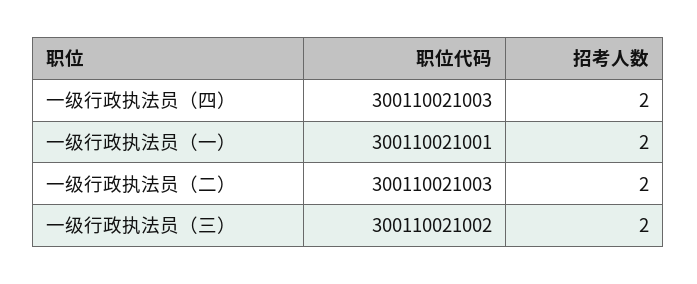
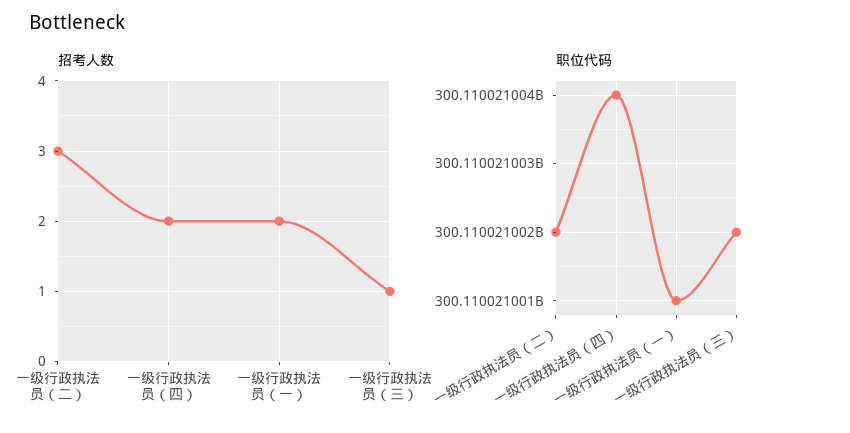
  {
    "职位代码": {
-     "一级行政执法员（四）": 300110021003,
+     "一级行政执法员（四）": 300110021004,
      "一级行政执法员（一）": 300110021001,
-     "一级行政执法员（二）": 300110021003,
+     "一级行政执法员（二）": 300110021002,
      "一级行政执法员（三）": 300110021002
    },
    "招考人数": {
      "一级行政执法员（四）": 2,
      "一级行政执法员（一）": 2,
-     "一级行政执法员（二）": 2,
+     "一级行政执法员（二）": 3,
-     "一级行政执法员（三）": 2
+     "一级行政执法员（三）": 1
    }
  }

